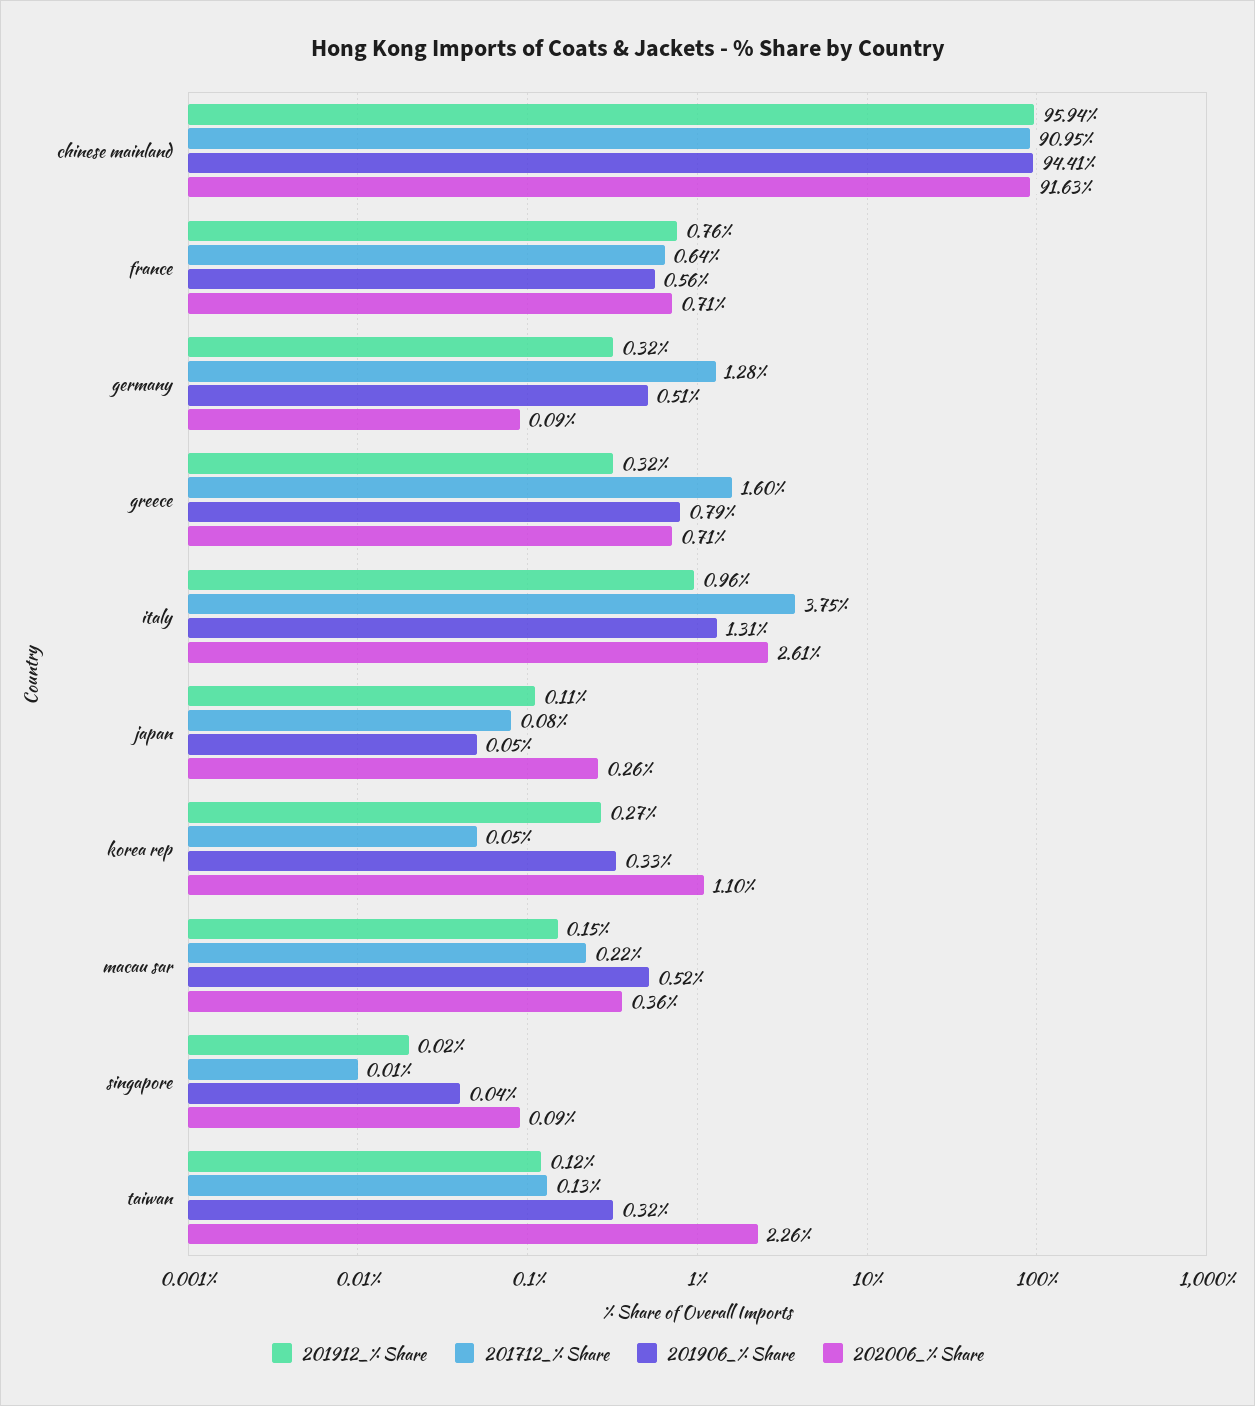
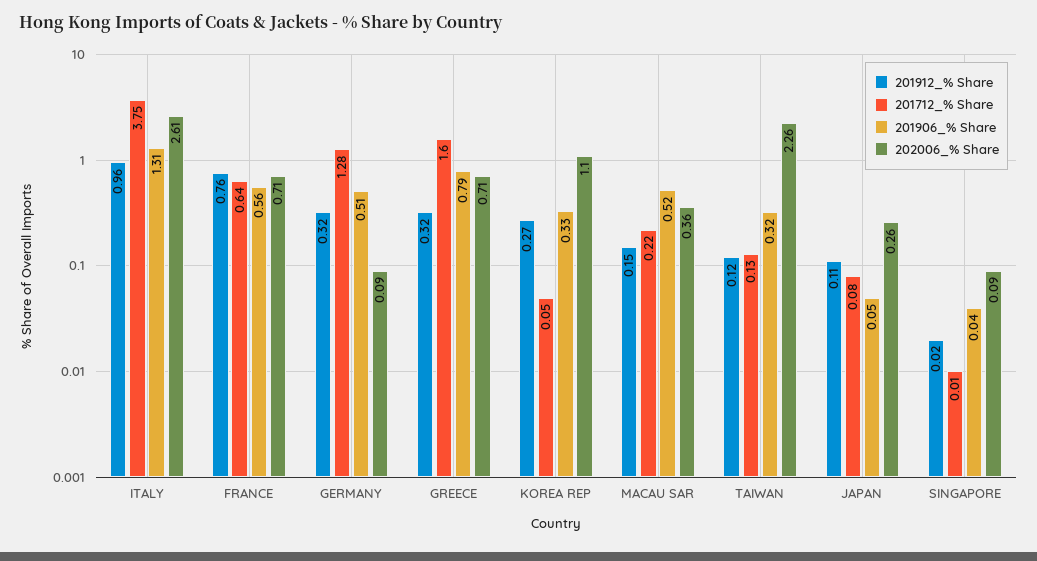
  {
    "201912_% Share": {
-     "chinese mainland": 95.94,
      "france": 0.76,
      "germany": 0.32,
      "greece": 0.32,
      "italy": 0.96,
      "japan": 0.11,
      "korea rep": 0.27,
      "macau sar": 0.15,
      "singapore": 0.02,
      "taiwan": 0.12
    },
    "201712_% Share": {
-     "chinese mainland": 90.95,
      "france": 0.64,
      "germany": 1.28,
      "greece": 1.6,
      "italy": 3.75,
      "japan": 0.08,
      "korea rep": 0.05,
      "macau sar": 0.22,
      "singapore": 0.01,
      "taiwan": 0.13
    },
    "201906_% Share": {
-     "chinese mainland": 94.41,
      "france": 0.56,
      "germany": 0.51,
      "greece": 0.79,
      "italy": 1.31,
      "japan": 0.05,
      "korea rep": 0.33,
      "macau sar": 0.52,
      "singapore": 0.04,
      "taiwan": 0.32
    },
    "202006_% Share": {
-     "chinese mainland": 91.63,
      "france": 0.71,
      "germany": 0.09,
      "greece": 0.71,
      "italy": 2.61,
      "japan": 0.26,
      "korea rep": 1.1,
      "macau sar": 0.36,
      "singapore": 0.09,
      "taiwan": 2.26
    }
  }

